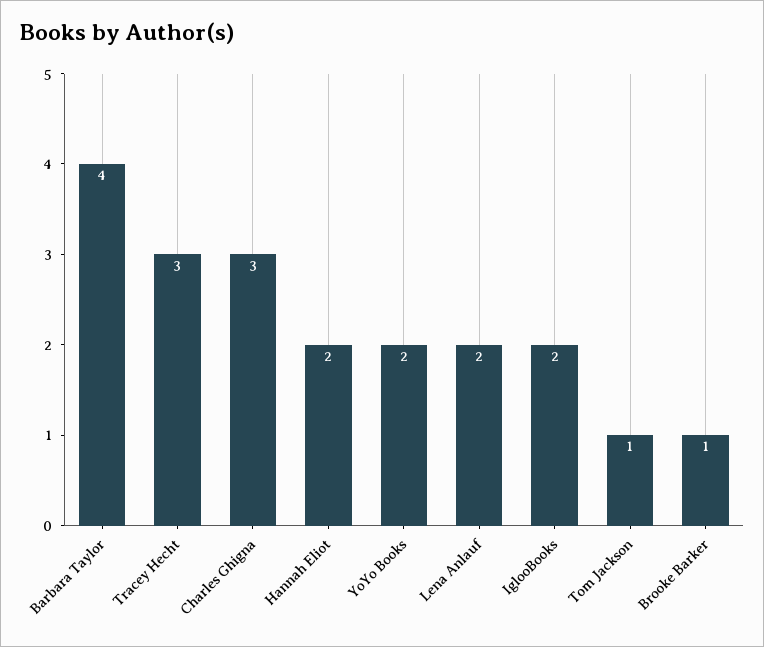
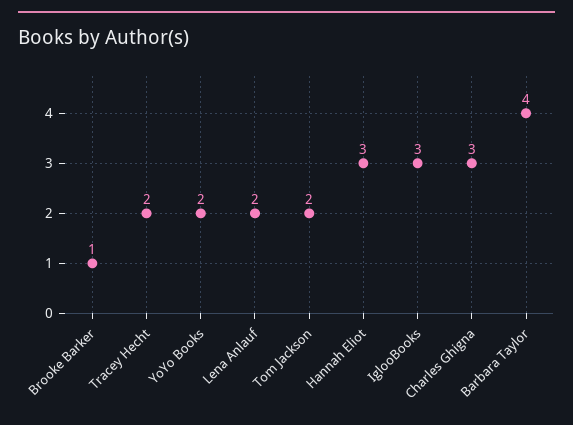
  {
    "Barbara Taylor": 4,
-   "Tracey Hecht": 3,
+   "Tracey Hecht": 2,
    "Charles Ghigna": 3,
-   "Hannah Eliot": 2,
+   "Hannah Eliot": 3,
    "YoYo Books": 2,
    "Lena Anlauf": 2,
-   "IglooBooks": 2,
+   "IglooBooks": 3,
-   "Tom Jackson": 1,
+   "Tom Jackson": 2,
    "Brooke Barker": 1
  }

